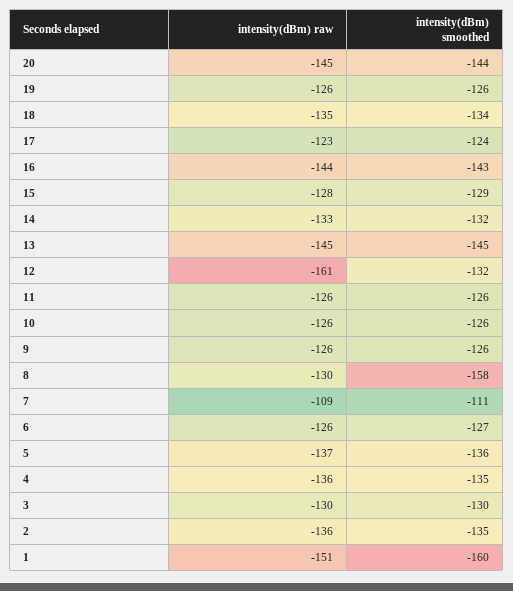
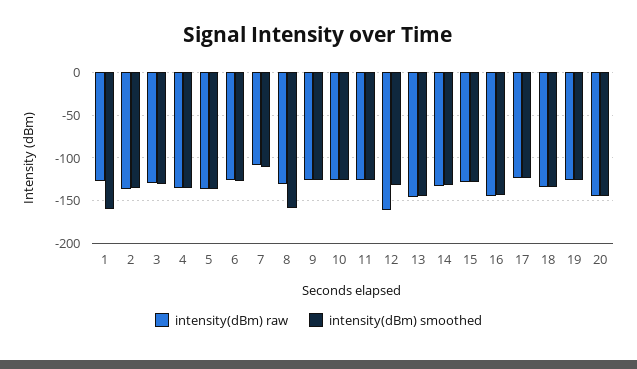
  {
    "intensity(dBm) raw": {
      "20": -145,
      "19": -126,
      "18": -135,
      "17": -123,
      "16": -144,
      "15": -128,
      "14": -133,
      "13": -145,
      "12": -161,
      "11": -126,
      "10": -126,
      "9": -126,
      "8": -130,
      "7": -109,
      "6": -126,
      "5": -137,
      "4": -136,
      "3": -130,
      "2": -136,
-     "1": -151
+     "1": -130
    },
    "intensity(dBm) smoothed": {
      "20": -144,
      "19": -126,
      "18": -134,
      "17": -124,
      "16": -143,
      "15": -129,
      "14": -132,
      "13": -145,
      "12": -132,
      "11": -126,
      "10": -126,
      "9": -126,
      "8": -158,
      "7": -111,
      "6": -127,
      "5": -136,
      "4": -135,
      "3": -130,
      "2": -135,
      "1": -160
    }
  }

